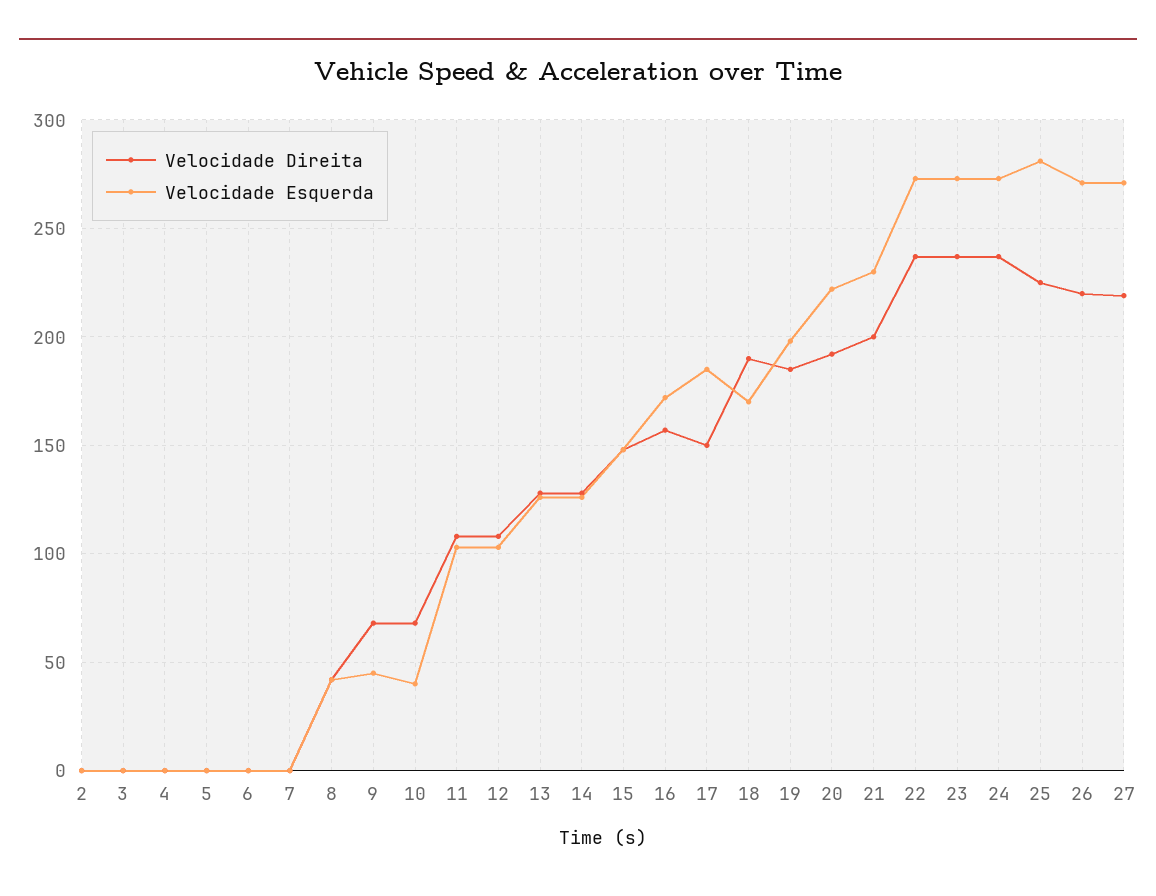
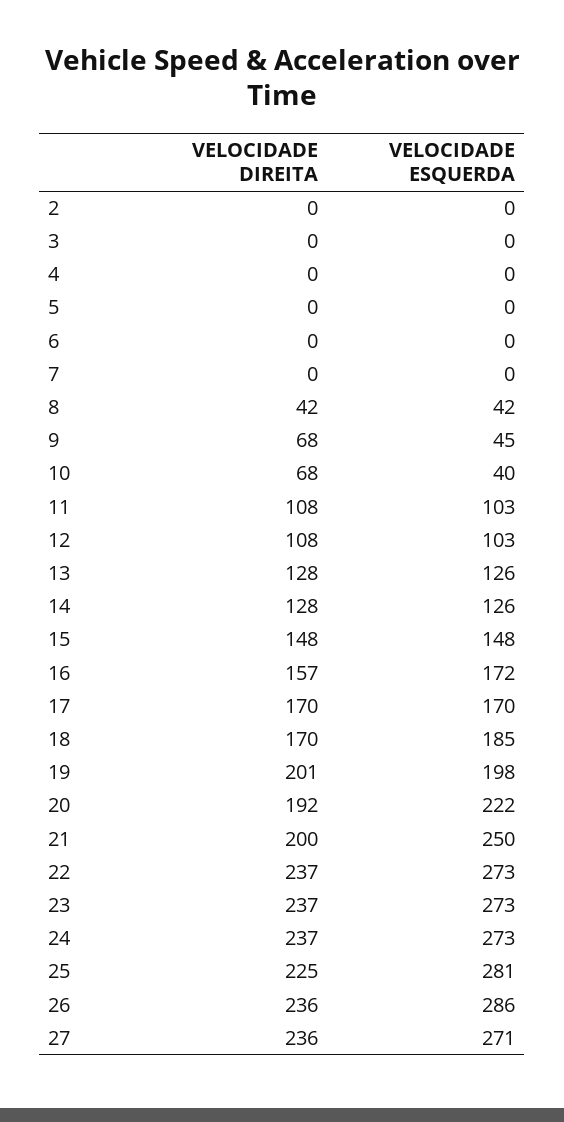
  {
    "Velocidade Direita": {
      "2": 0,
      "3": 0,
      "4": 0,
      "5": 0,
      "6": 0,
      "7": 0,
      "8": 42,
      "9": 68,
      "10": 68,
      "11": 108,
      "12": 108,
      "13": 128,
      "14": 128,
      "15": 148,
      "16": 157,
-     "17": 150,
+     "17": 170,
-     "18": 190,
+     "18": 170,
-     "19": 185,
+     "19": 201,
      "20": 192,
      "21": 200,
      "22": 237,
      "23": 237,
      "24": 237,
      "25": 225,
-     "26": 220,
+     "26": 236,
-     "27": 220
+     "27": 236
    },
    "Velocidade Esquerda": {
      "2": 0,
      "3": 0,
      "4": 0,
      "5": 0,
      "6": 0,
      "7": 0,
      "8": 42,
      "9": 45,
      "10": 40,
      "11": 103,
      "12": 103,
      "13": 126,
      "14": 126,
      "15": 148,
      "16": 172,
-     "17": 185,
+     "17": 170,
-     "18": 170,
+     "18": 185,
      "19": 198,
      "20": 222,
-     "21": 230,
+     "21": 250,
      "22": 273,
      "23": 273,
      "24": 273,
      "25": 281,
-     "26": 270,
+     "26": 286,
      "27": 271
    }
  }

